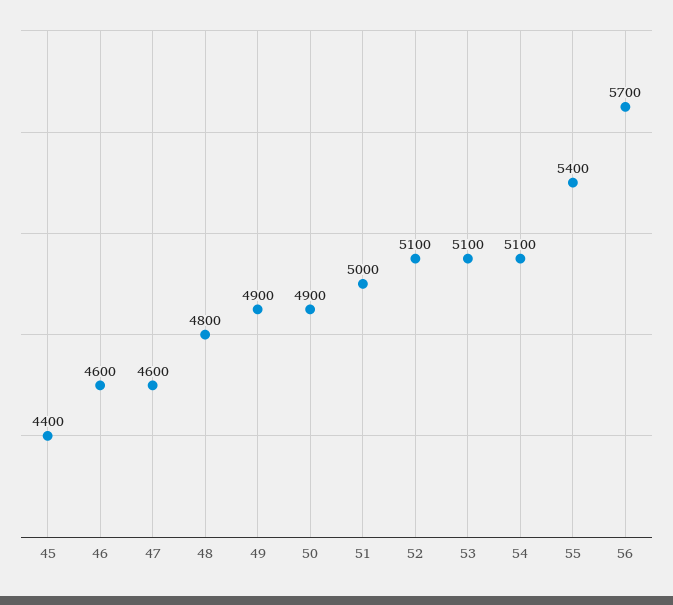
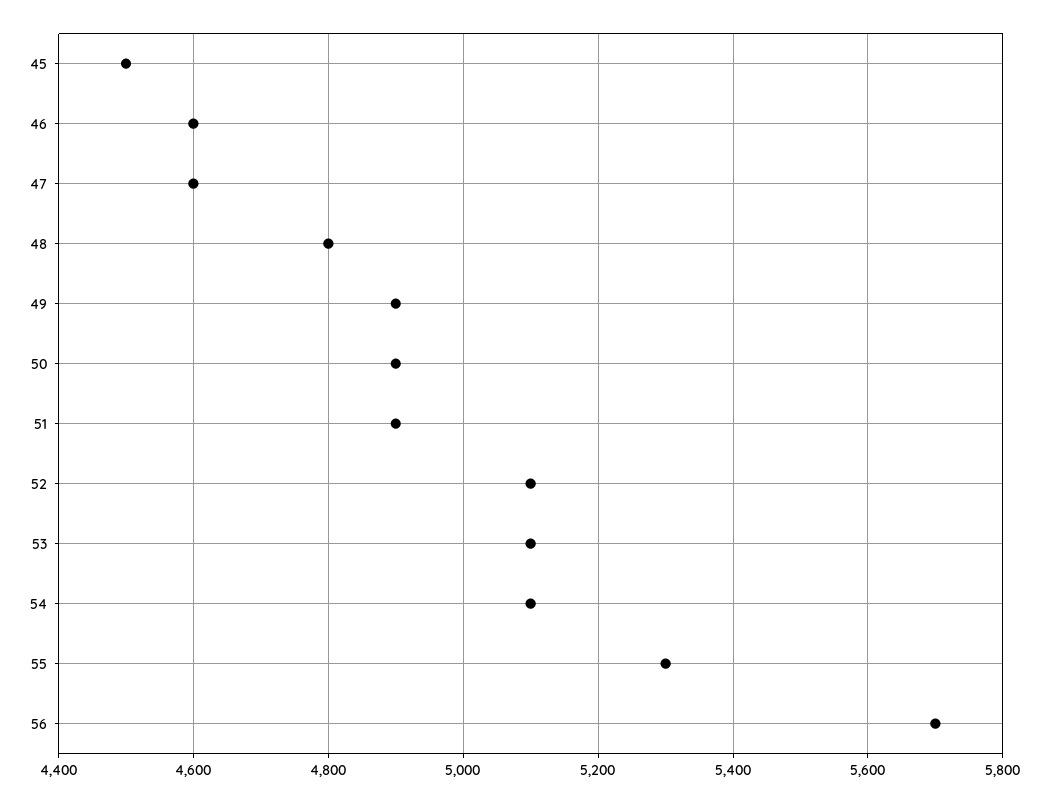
  {
-   "45": 4400,
+   "45": 4500,
    "46": 4600,
    "47": 4600,
    "48": 4800,
    "49": 4900,
    "50": 4900,
-   "51": 5000,
+   "51": 4900,
    "52": 5100,
    "53": 5100,
    "54": 5100,
-   "55": 5400,
+   "55": 5300,
    "56": 5700
  }

